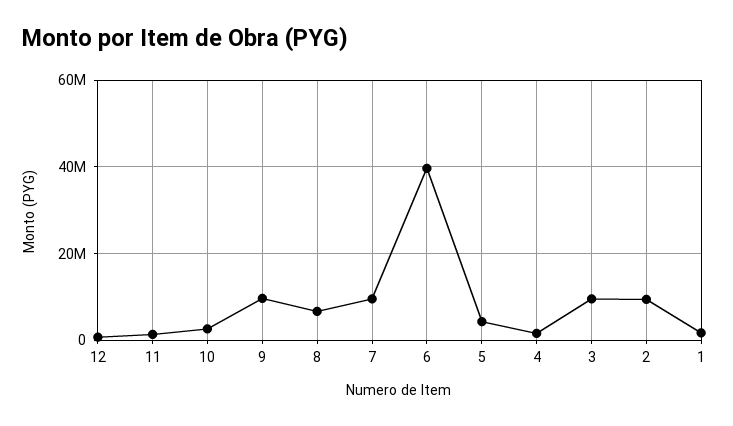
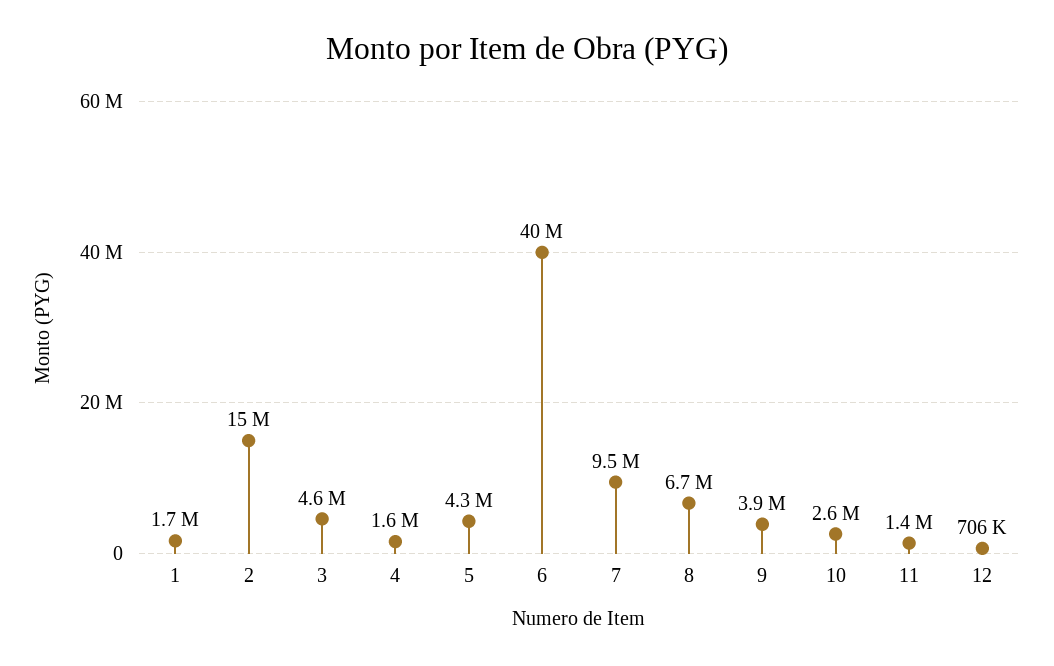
  {
    "12": 706000,
    "11": 1400000,
    "10": 2600000,
-   "9": 10000000,
+   "9": 3900000,
    "8": 6700000,
    "7": 9500000,
    "6": 40000000,
    "5": 4300000,
    "4": 1600000,
-   "3": 10000000,
+   "3": 4600000,
-   "2": 10000000,
+   "2": 15000000,
    "1": 1700000
  }

